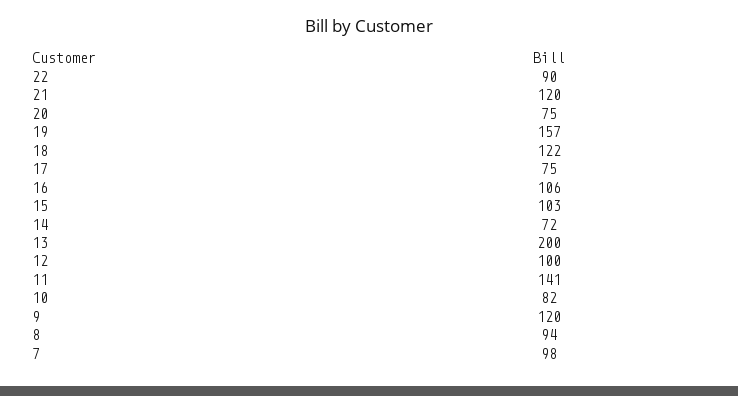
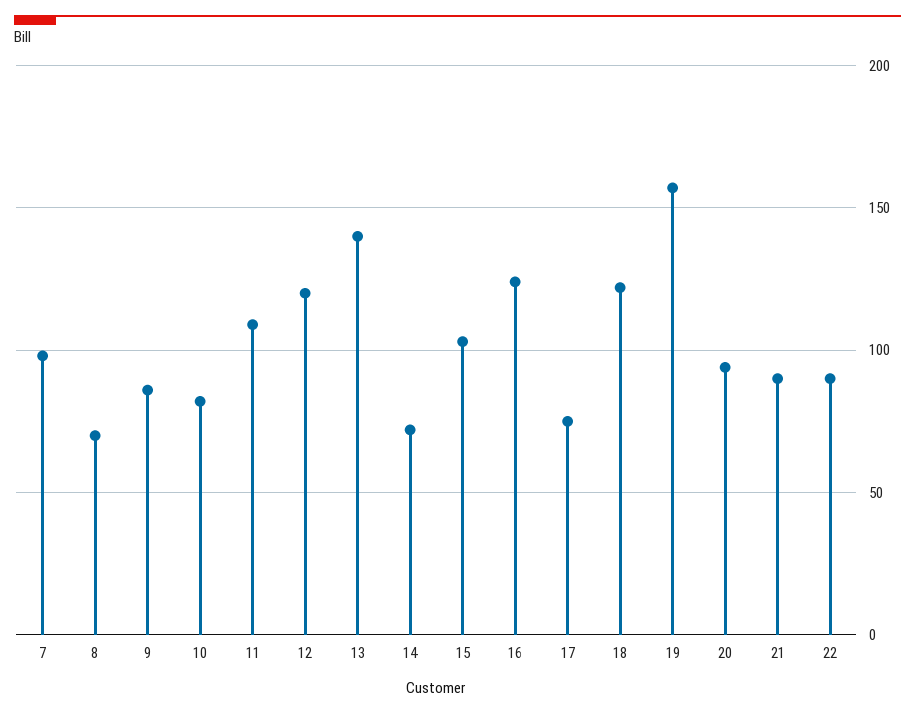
  {
    "22": 90,
-   "21": 120,
+   "21": 90,
-   "20": 75,
+   "20": 95,
    "19": 157,
    "18": 122,
    "17": 75,
-   "16": 106,
+   "16": 125,
    "15": 103,
    "14": 72,
-   "13": 200,
+   "13": 140,
-   "12": 100,
+   "12": 120,
-   "11": 141,
+   "11": 110,
    "10": 82,
-   "9": 120,
+   "9": 85,
-   "8": 94,
+   "8": 70,
    "7": 98
  }

